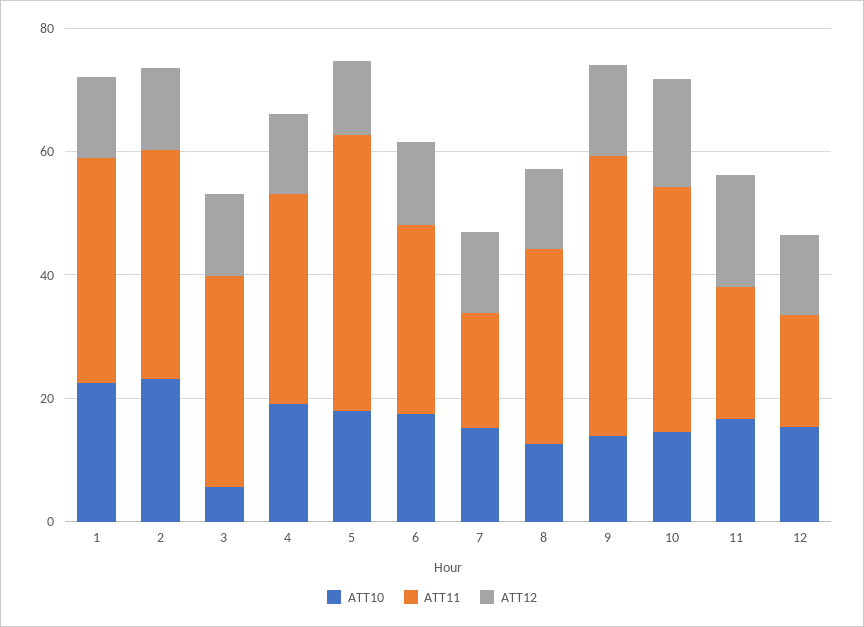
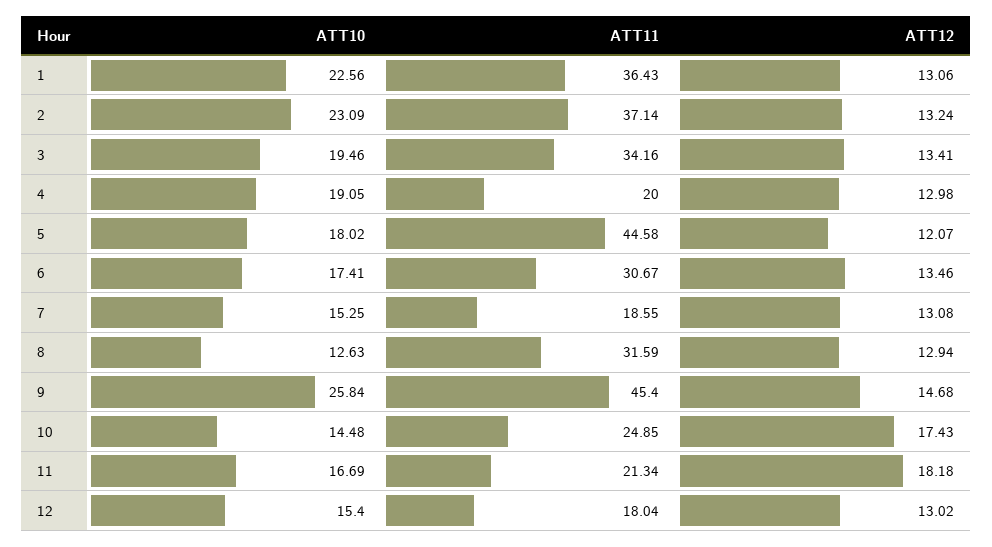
  {
    "ATT10": {
      "1": 22.56,
      "2": 23.09,
-     "3": 5,
+     "3": 19.46,
      "4": 19.05,
      "5": 18.02,
      "6": 17.41,
      "7": 15.25,
      "8": 12.63,
-     "9": 15,
+     "9": 25.84,
      "10": 14.48,
      "11": 16.69,
      "12": 15.4
    },
    "ATT11": {
      "1": 36.43,
      "2": 37.14,
      "3": 34.16,
-     "4": 35,
+     "4": 20,
      "5": 44.58,
      "6": 30.67,
      "7": 18.55,
      "8": 31.59,
      "9": 45.4,
-     "10": 40,
+     "10": 24.85,
      "11": 21.34,
      "12": 18.04
    },
    "ATT12": {
      "1": 13.06,
      "2": 13.24,
      "3": 13.41,
      "4": 12.98,
      "5": 12.07,
      "6": 13.46,
      "7": 13.08,
      "8": 12.94,
      "9": 14.68,
      "10": 17.43,
      "11": 18.18,
      "12": 13.02
    }
  }

